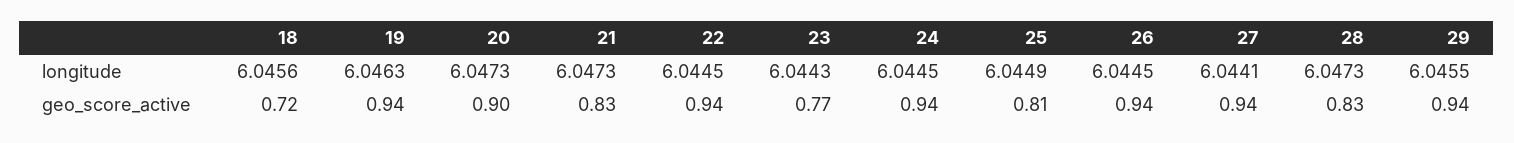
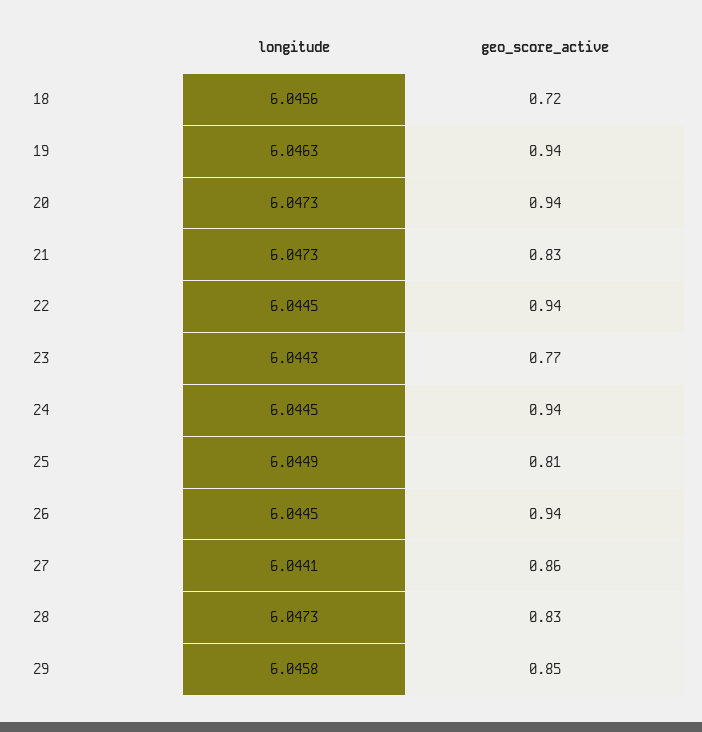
  {
    "18": {
      "longitude": 6.0456,
      "geo_score_active": 0.72
    },
    "19": {
      "longitude": 6.0463,
      "geo_score_active": 0.94
    },
    "20": {
      "longitude": 6.0473,
-     "geo_score_active": 0.9
+     "geo_score_active": 0.94
    },
    "21": {
      "longitude": 6.0473,
      "geo_score_active": 0.83
    },
    "22": {
      "longitude": 6.0445,
      "geo_score_active": 0.94
    },
    "23": {
      "longitude": 6.0443,
      "geo_score_active": 0.77
    },
    "24": {
      "longitude": 6.0445,
      "geo_score_active": 0.94
    },
    "25": {
      "longitude": 6.0449,
      "geo_score_active": 0.81
    },
    "26": {
      "longitude": 6.0445,
      "geo_score_active": 0.94
    },
    "27": {
      "longitude": 6.0441,
-     "geo_score_active": 0.94
+     "geo_score_active": 0.86
    },
    "28": {
      "longitude": 6.0473,
      "geo_score_active": 0.83
    },
    "29": {
-     "longitude": 6.0455,
+     "longitude": 6.0458,
-     "geo_score_active": 0.94
+     "geo_score_active": 0.85
    }
  }

